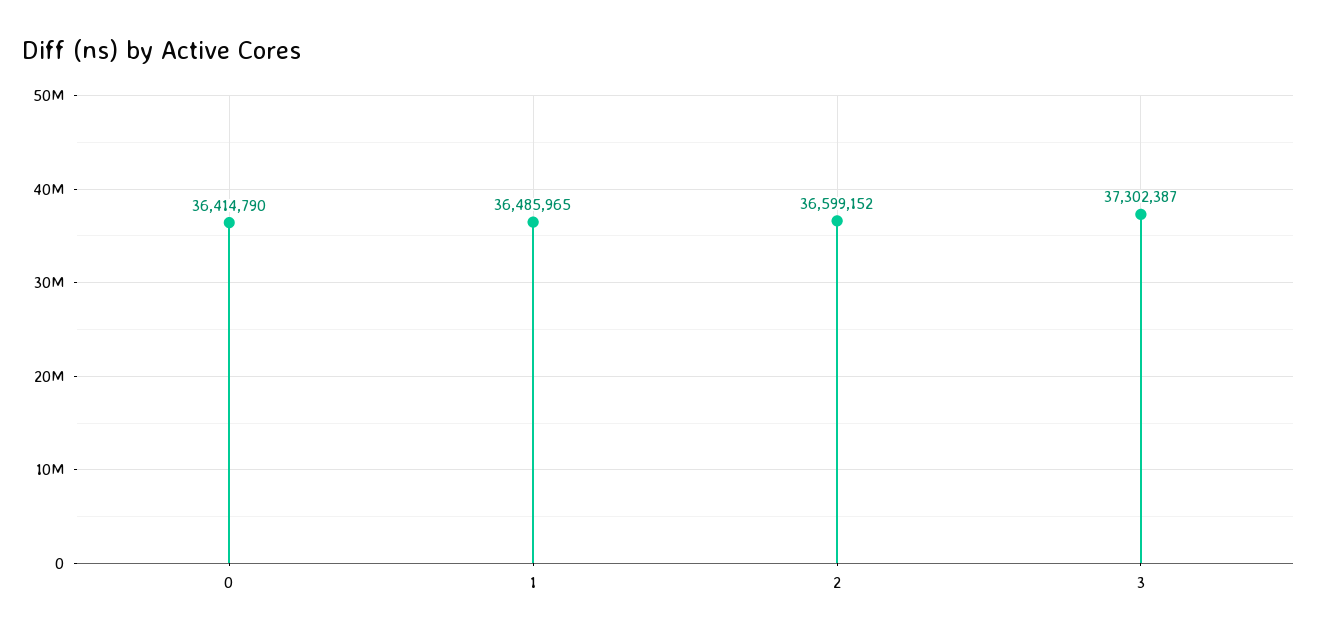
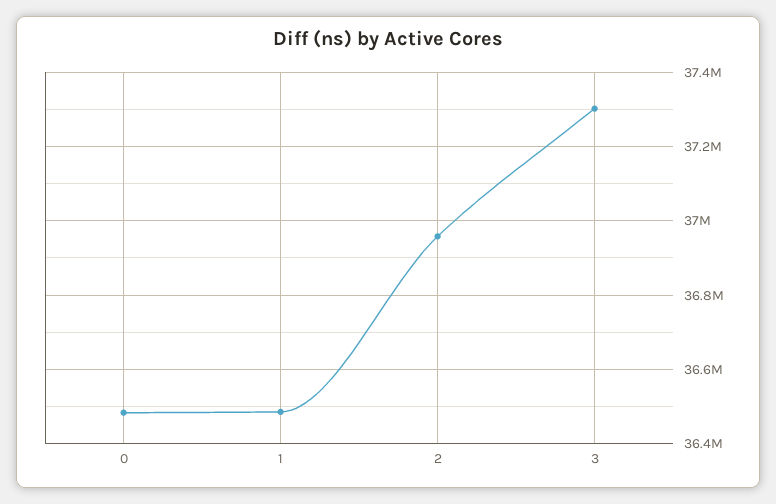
  {
-   "0": 36414790,
+   "0": 36480000,
    "1": 36485965,
-   "2": 36599152,
+   "2": 36960000,
    "3": 37302387
  }

